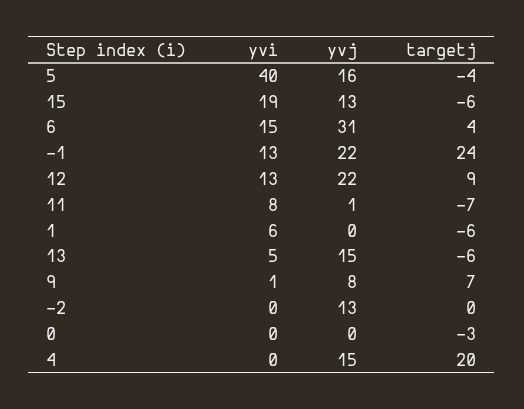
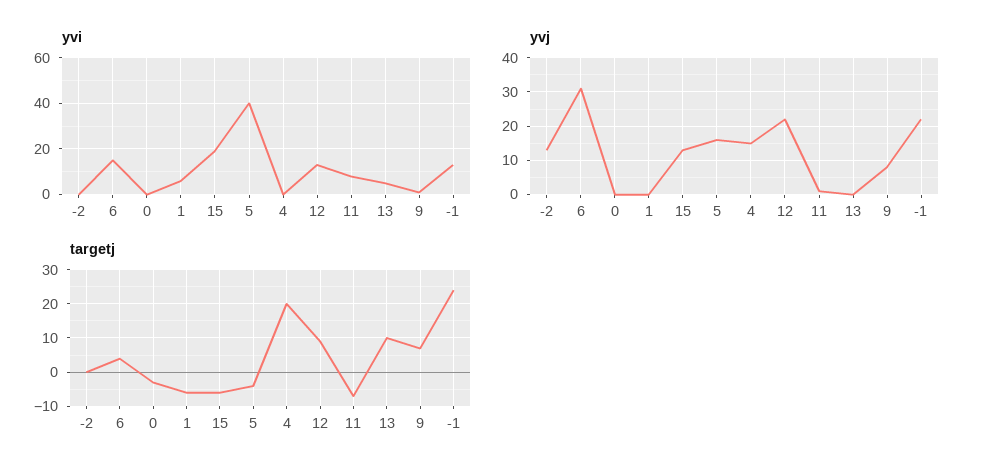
  {
    "yvi": {
      "5": 40,
      "15": 19,
      "6": 15,
      "-1": 13,
      "12": 13,
      "11": 8,
      "1": 6,
      "13": 5,
      "9": 1,
      "-2": 0,
      "0": 0,
      "4": 0
    },
    "yvj": {
      "5": 16,
      "15": 13,
      "6": 31,
      "-1": 22,
      "12": 22,
      "11": 1,
      "1": 0,
-     "13": 15,
+     "13": 0,
      "9": 8,
      "-2": 13,
      "0": 0,
      "4": 15
    },
    "targetj": {
      "5": -4,
      "15": -6,
      "6": 4,
      "-1": 24,
      "12": 9,
      "11": -7,
      "1": -6,
-     "13": -6,
+     "13": 10,
      "9": 7,
      "-2": 0,
      "0": -3,
      "4": 20
    }
  }

